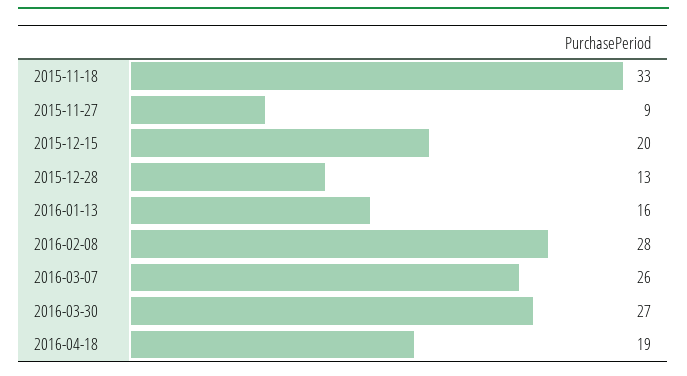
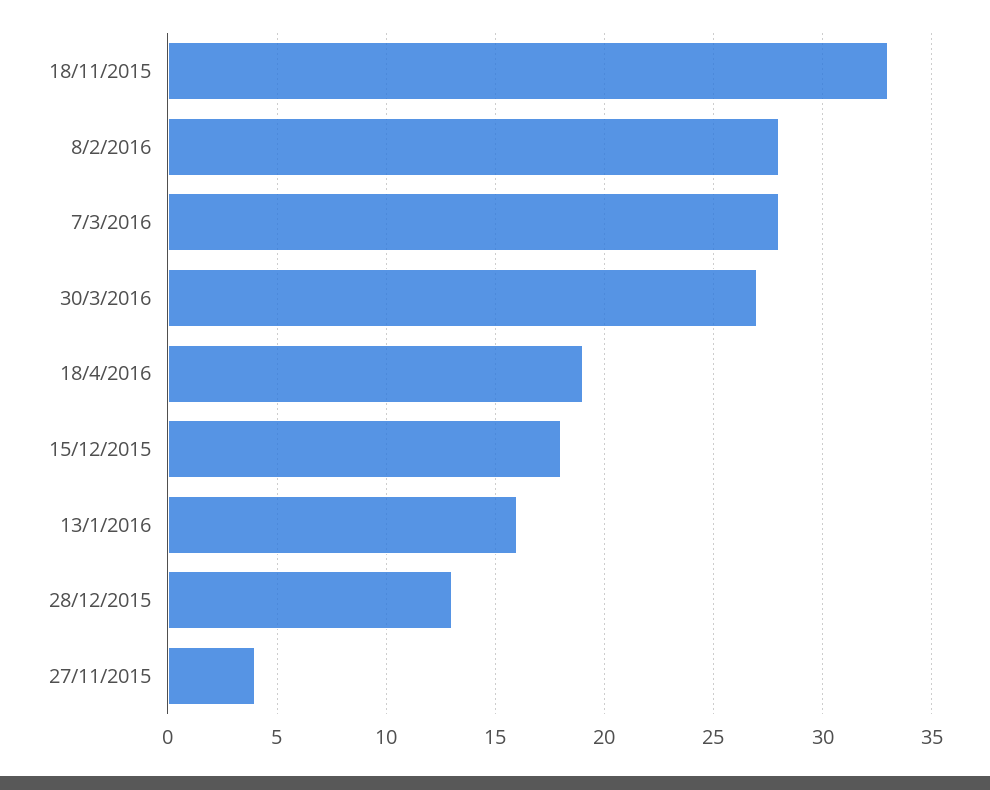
  {
    "2015-11-18": 33,
-   "2015-11-27": 9,
+   "2015-11-27": 4,
-   "2015-12-15": 20,
+   "2015-12-15": 18,
    "2015-12-28": 13,
    "2016-01-13": 16,
    "2016-02-08": 28,
-   "2016-03-07": 26,
+   "2016-03-07": 28,
    "2016-03-30": 27,
    "2016-04-18": 19
  }

